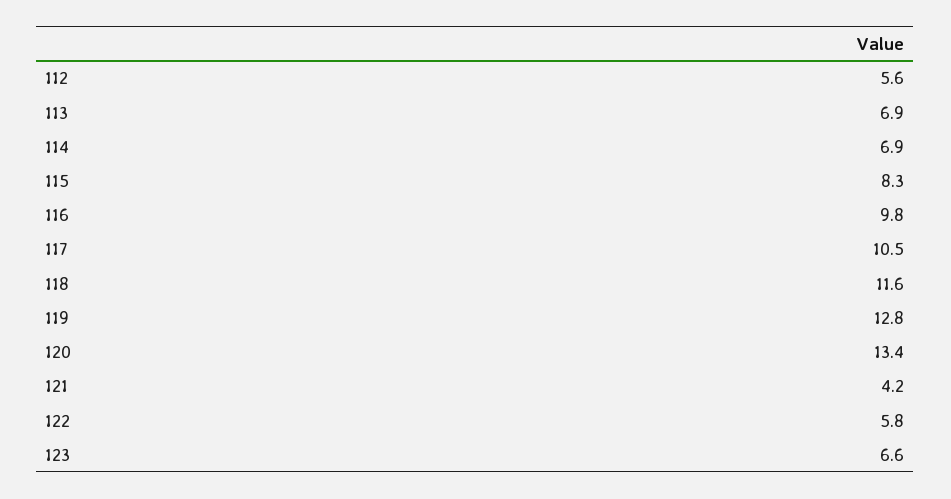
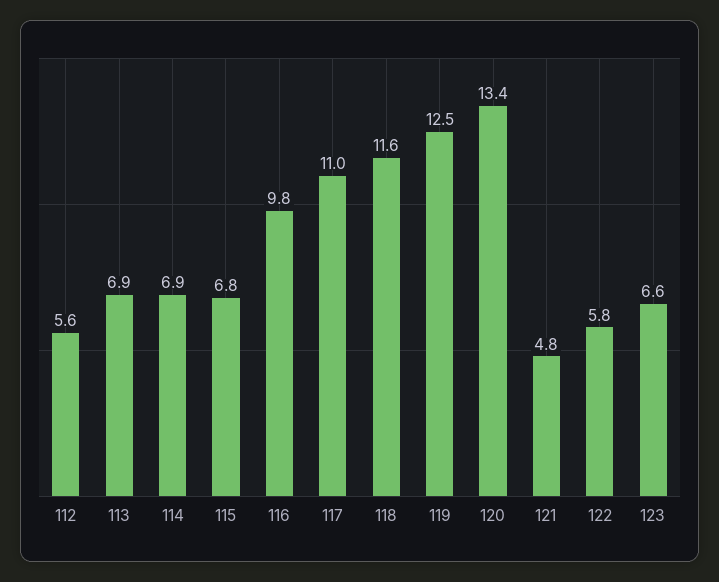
  {
    "112": 5.6,
    "113": 6.9,
    "114": 6.9,
-   "115": 8.3,
+   "115": 6.8,
    "116": 9.8,
-   "117": 10.5,
+   "117": 11,
    "118": 11.6,
-   "119": 12.8,
+   "119": 12.5,
    "120": 13.4,
-   "121": 4.2,
+   "121": 4.8,
    "122": 5.8,
    "123": 6.6
  }

